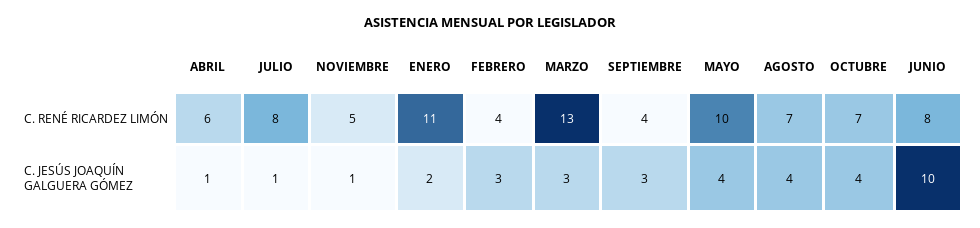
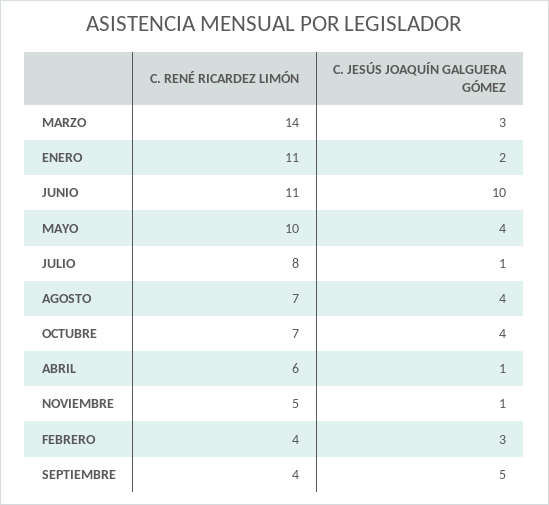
  {
    "ABRIL": {
      "C. RENÉ RICARDEZ LIMÓN": 6,
      "C. JESÚS JOAQUÍN GALGUERA GÓMEZ": 1
    },
    "JULIO": {
      "C. RENÉ RICARDEZ LIMÓN": 8,
      "C. JESÚS JOAQUÍN GALGUERA GÓMEZ": 1
    },
    "NOVIEMBRE": {
      "C. RENÉ RICARDEZ LIMÓN": 5,
      "C. JESÚS JOAQUÍN GALGUERA GÓMEZ": 1
    },
    "ENERO": {
      "C. RENÉ RICARDEZ LIMÓN": 11,
      "C. JESÚS JOAQUÍN GALGUERA GÓMEZ": 2
    },
    "FEBRERO": {
      "C. RENÉ RICARDEZ LIMÓN": 4,
      "C. JESÚS JOAQUÍN GALGUERA GÓMEZ": 3
    },
    "MARZO": {
-     "C. RENÉ RICARDEZ LIMÓN": 13,
+     "C. RENÉ RICARDEZ LIMÓN": 14,
      "C. JESÚS JOAQUÍN GALGUERA GÓMEZ": 3
    },
    "SEPTIEMBRE": {
      "C. RENÉ RICARDEZ LIMÓN": 4,
-     "C. JESÚS JOAQUÍN GALGUERA GÓMEZ": 3
+     "C. JESÚS JOAQUÍN GALGUERA GÓMEZ": 5
    },
    "MAYO": {
      "C. RENÉ RICARDEZ LIMÓN": 10,
      "C. JESÚS JOAQUÍN GALGUERA GÓMEZ": 4
    },
    "AGOSTO": {
      "C. RENÉ RICARDEZ LIMÓN": 7,
      "C. JESÚS JOAQUÍN GALGUERA GÓMEZ": 4
    },
    "OCTUBRE": {
      "C. RENÉ RICARDEZ LIMÓN": 7,
      "C. JESÚS JOAQUÍN GALGUERA GÓMEZ": 4
    },
    "JUNIO": {
-     "C. RENÉ RICARDEZ LIMÓN": 8,
+     "C. RENÉ RICARDEZ LIMÓN": 11,
      "C. JESÚS JOAQUÍN GALGUERA GÓMEZ": 10
    }
  }

